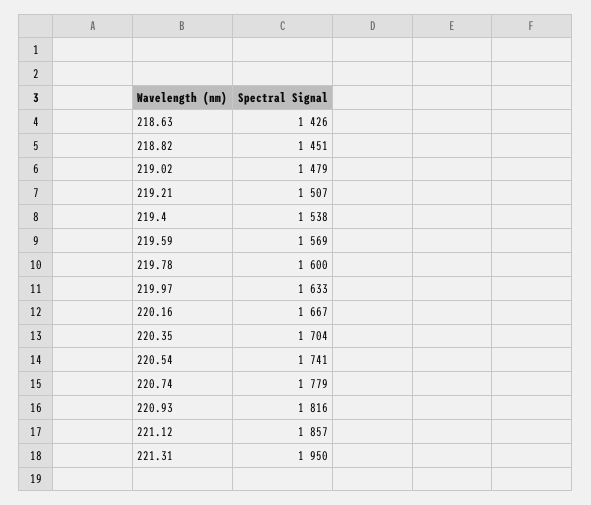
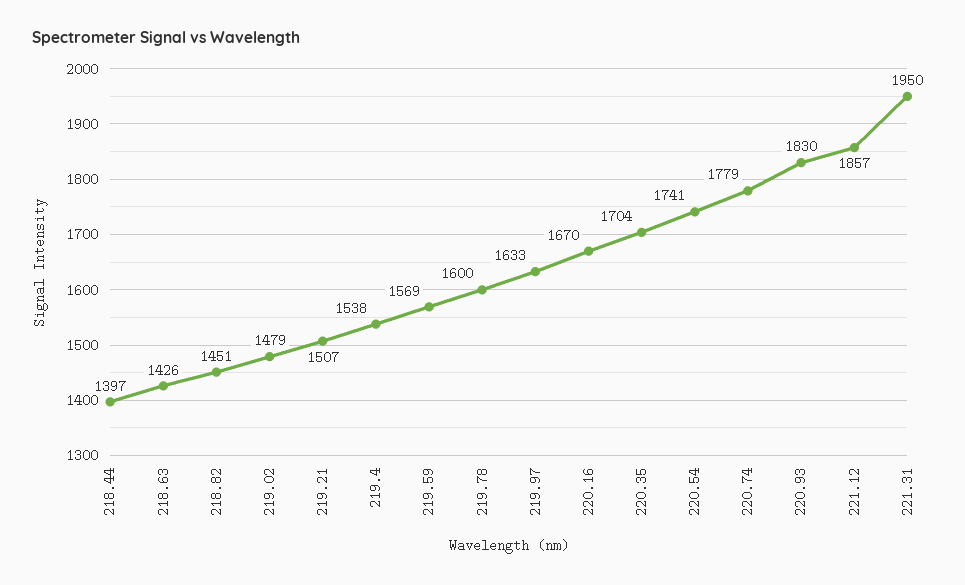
  {
    "218.63": 1426,
    "218.82": 1451,
    "219.02": 1479,
    "219.21": 1507,
    "219.4": 1538,
    "219.59": 1569,
    "219.78": 1600,
    "219.97": 1633,
-   "220.16": 1667,
+   "220.16": 1670,
    "220.35": 1704,
    "220.54": 1741,
    "220.74": 1779,
-   "220.93": 1816,
+   "220.93": 1830,
    "221.12": 1857,
-   "221.31": 1950
+   "221.31": 1950,
+   "218.44": 1397
  }

